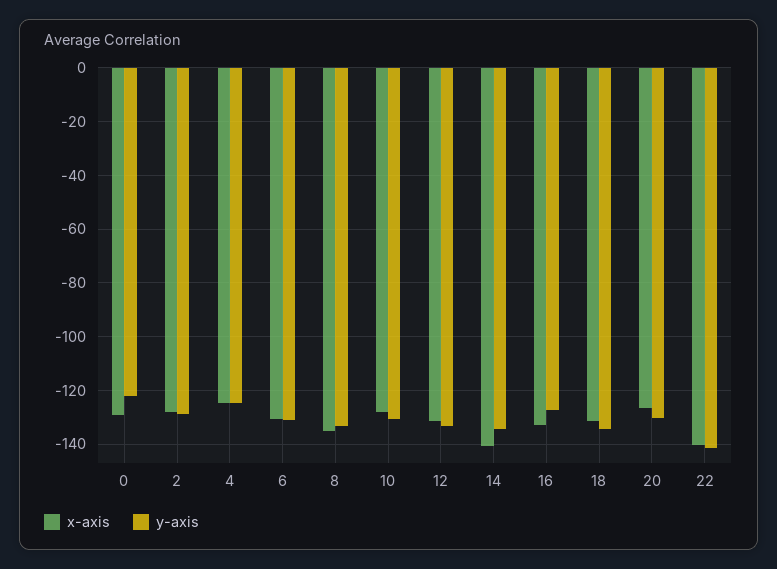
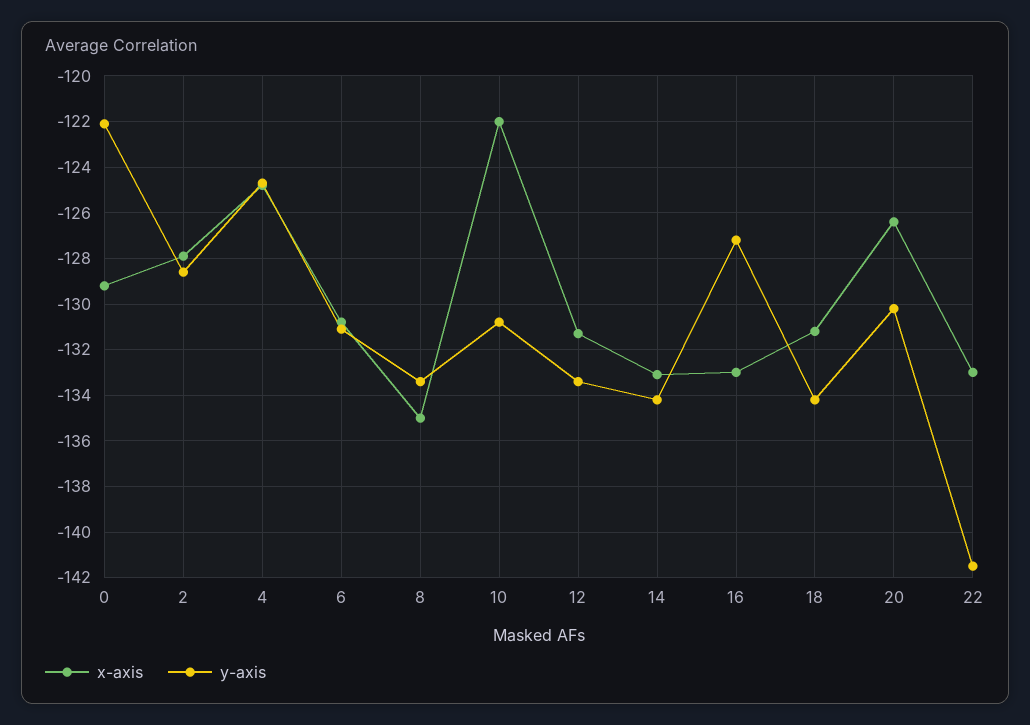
  {
    "x-axis": {
      "0": -129,
      "2": -128,
      "4": -125,
      "6": -131,
      "8": -135,
-     "10": -127.5,
+     "10": -122,
      "12": -131.5,
-     "14": -140,
+     "14": -133,
      "16": -133,
      "18": -131,
      "20": -126.5,
-     "22": -140
+     "22": -133
    },
    "y-axis": {
      "0": -122,
      "2": -128.5,
      "4": -124.5,
      "6": -131,
      "8": -133.5,
      "10": -131,
      "12": -133.5,
      "14": -134,
      "16": -127,
      "18": -134,
      "20": -130,
      "22": -141.5
    }
  }

